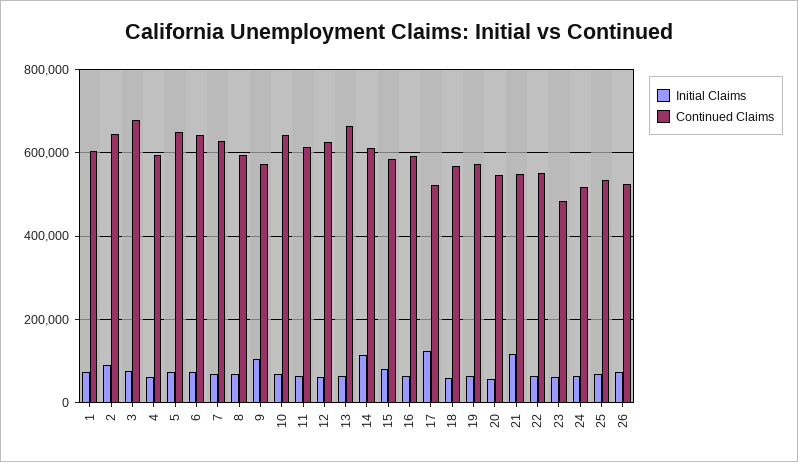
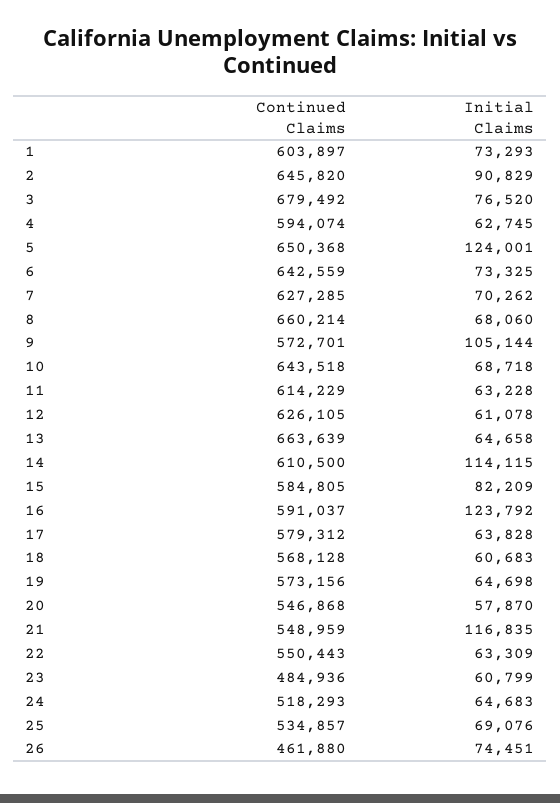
  {
    "Initial Claims": {
      "1": 73293,
      "2": 90829,
      "3": 76520,
      "4": 62745,
-     "5": 80000,
+     "5": 124001,
      "6": 73325,
      "7": 70262,
      "8": 68060,
      "9": 105144,
      "10": 68718,
      "11": 63228,
      "12": 61078,
      "13": 64658,
      "14": 114115,
      "15": 82209,
-     "16": 60000,
+     "16": 123792,
-     "17": 120000,
+     "17": 63828,
      "18": 60683,
      "19": 64698,
      "20": 57870,
      "21": 116835,
      "22": 63309,
      "23": 60799,
      "24": 64683,
      "25": 69076,
      "26": 74451
    },
    "Continued Claims": {
      "1": 603897,
      "2": 645820,
      "3": 679492,
      "4": 594074,
      "5": 650368,
      "6": 642559,
      "7": 627285,
-     "8": 600000,
+     "8": 660214,
      "9": 572701,
      "10": 643518,
      "11": 614229,
      "12": 626105,
      "13": 663639,
      "14": 610500,
      "15": 584805,
      "16": 591037,
-     "17": 520000,
+     "17": 579312,
      "18": 568128,
      "19": 573156,
      "20": 546868,
      "21": 548959,
      "22": 550443,
      "23": 484936,
      "24": 518293,
      "25": 534857,
-     "26": 520000
+     "26": 461880
    }
  }

